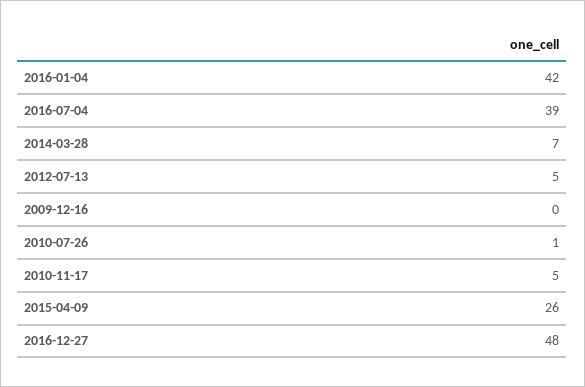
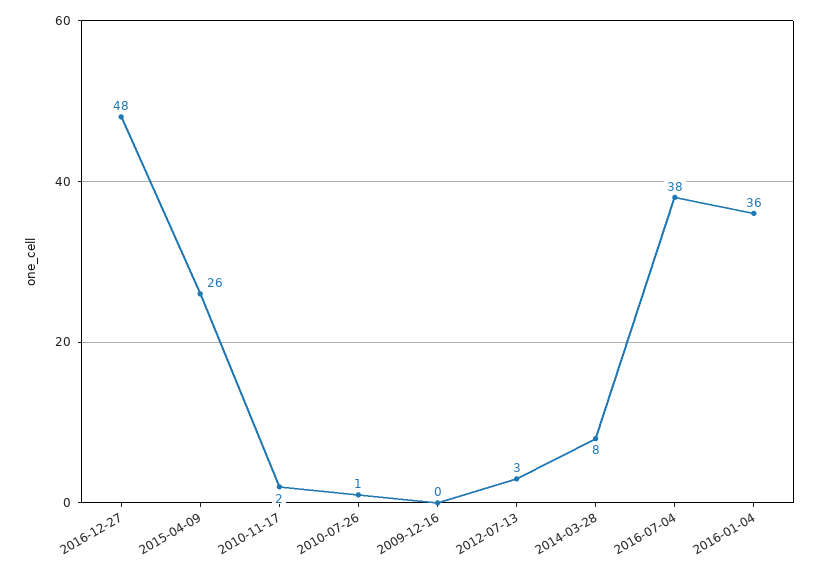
  {
-   "2016-01-04": 42,
+   "2016-01-04": 36,
-   "2016-07-04": 39,
+   "2016-07-04": 38,
-   "2014-03-28": 7,
+   "2014-03-28": 8,
-   "2012-07-13": 5,
+   "2012-07-13": 3,
    "2009-12-16": 0,
    "2010-07-26": 1,
-   "2010-11-17": 5,
+   "2010-11-17": 2,
    "2015-04-09": 26,
    "2016-12-27": 48
  }

